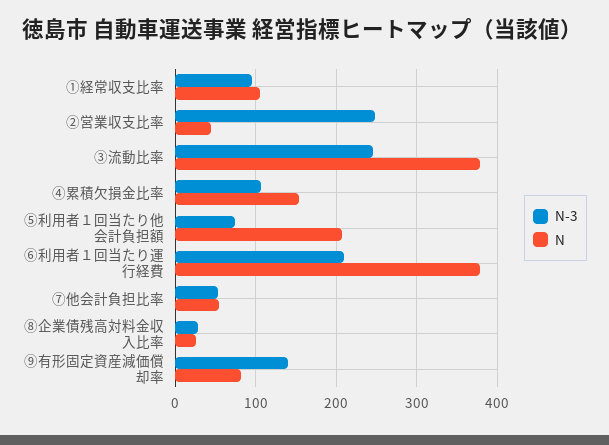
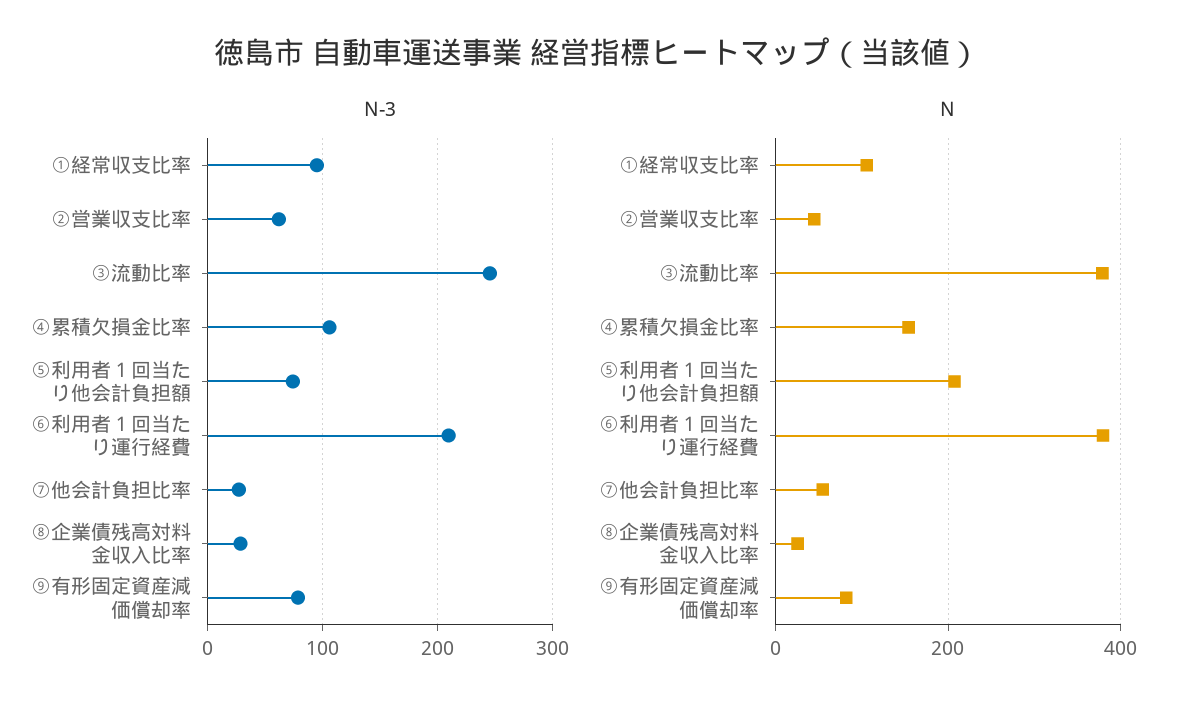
  {
    "N-3": {
      "①経常収支比率": 100,
-     "②営業収支比率": 250,
+     "②営業収支比率": 60,
      "③流動比率": 250,
      "④累積欠損金比率": 110,
      "⑤利用者１回当たり他会計負担額": 70,
      "⑥利用者１回当たり運行経費": 210,
-     "⑦他会計負担比率": 50,
+     "⑦他会計負担比率": 30,
      "⑧企業債残高対料金収入比率": 30,
-     "⑨有形固定資産減価償却率": 140
+     "⑨有形固定資産減価償却率": 80
    },
    "N": {
      "①経常収支比率": 110,
      "②営業収支比率": 40,
      "③流動比率": 380,
      "④累積欠損金比率": 150,
      "⑤利用者１回当たり他会計負担額": 210,
      "⑥利用者１回当たり運行経費": 380,
      "⑦他会計負担比率": 50,
      "⑧企業債残高対料金収入比率": 30,
      "⑨有形固定資産減価償却率": 80
    }
  }

